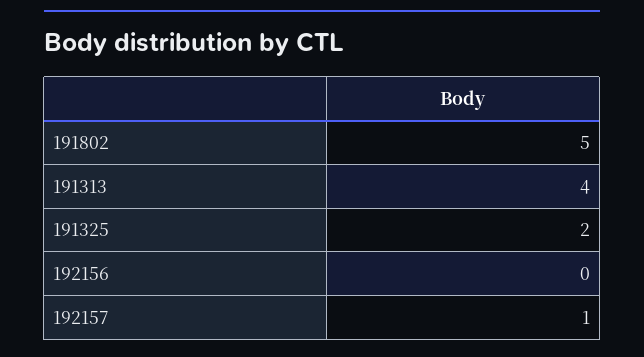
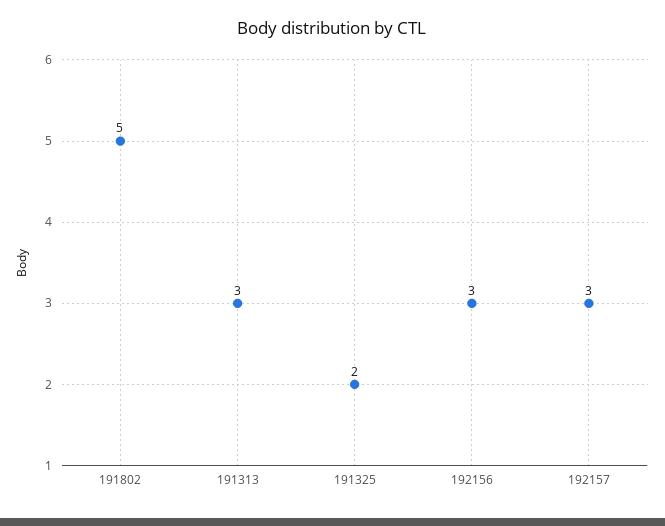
  {
    "191802": 5,
-   "191313": 4,
+   "191313": 3,
    "191325": 2,
-   "192156": 0,
+   "192156": 3,
-   "192157": 1
+   "192157": 3
  }

